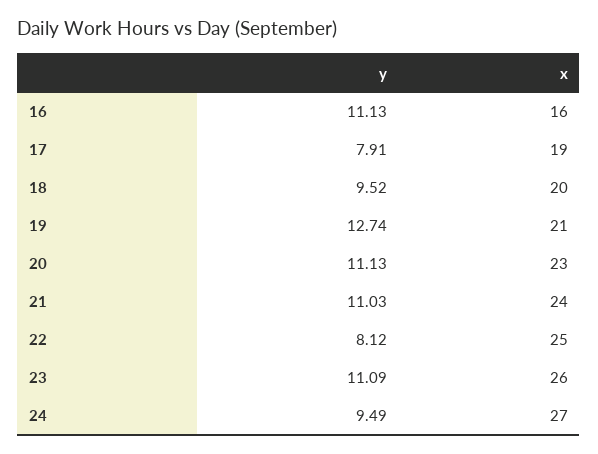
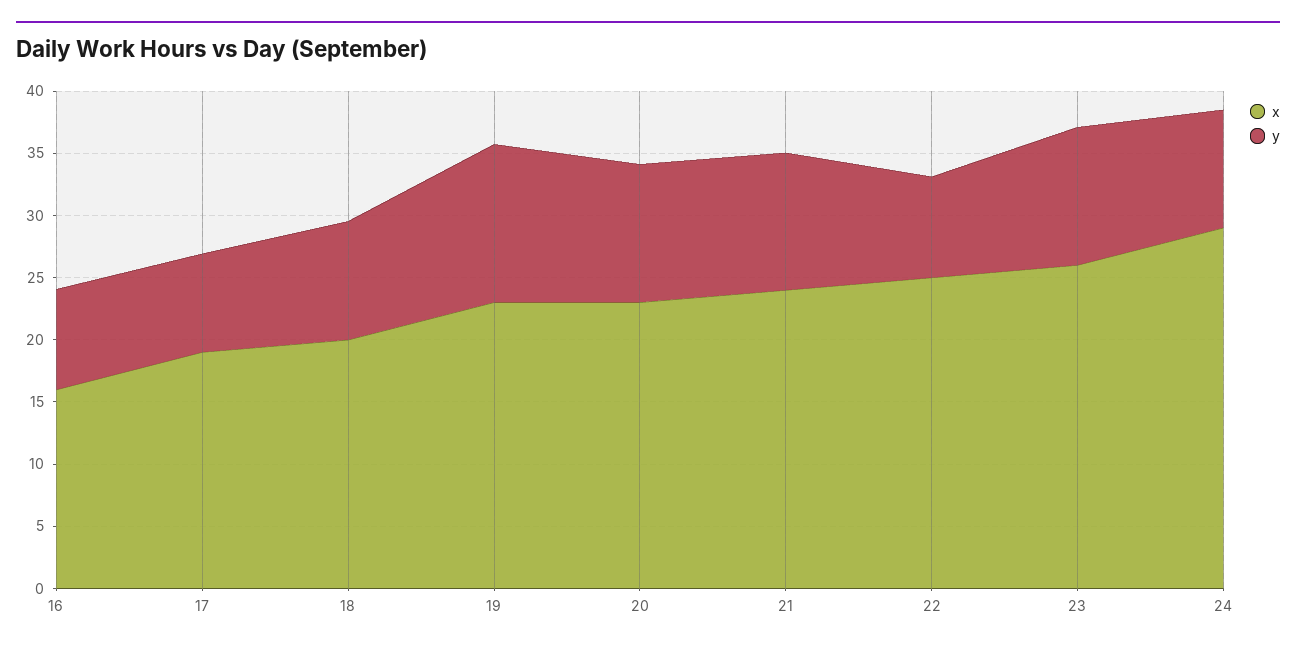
  {
    "y": {
-     "16": 11.13,
+     "16": 8,
      "17": 7.91,
      "18": 9.52,
      "19": 12.74,
      "20": 11.13,
      "21": 11.03,
      "22": 8.12,
      "23": 11.09,
      "24": 9.49
    },
    "x": {
      "16": 16,
      "17": 19,
      "18": 20,
-     "19": 21,
+     "19": 23,
      "20": 23,
      "21": 24,
      "22": 25,
      "23": 26,
-     "24": 27
+     "24": 29
    }
  }

